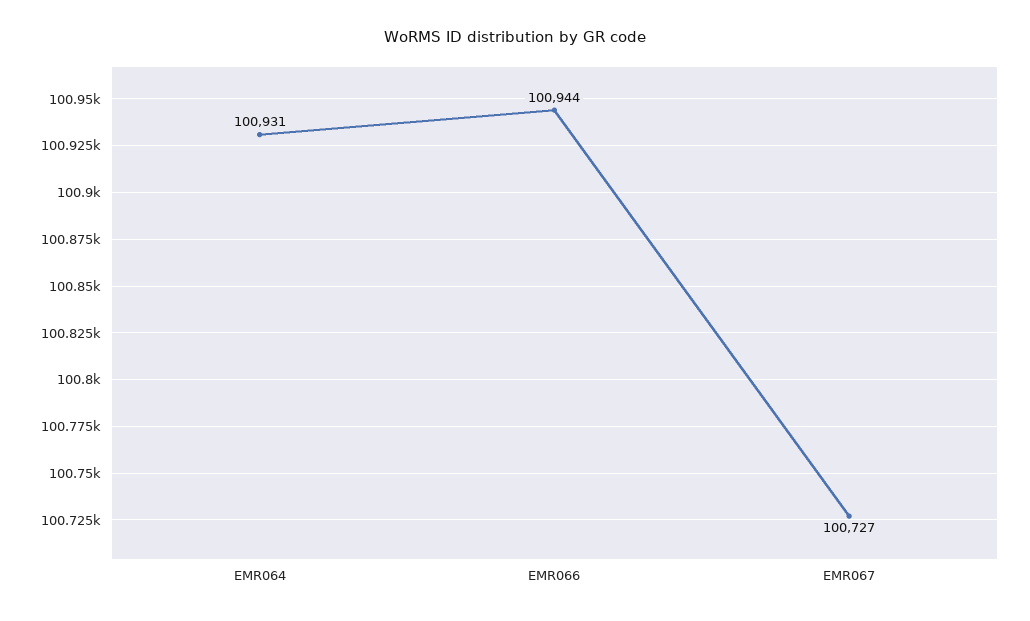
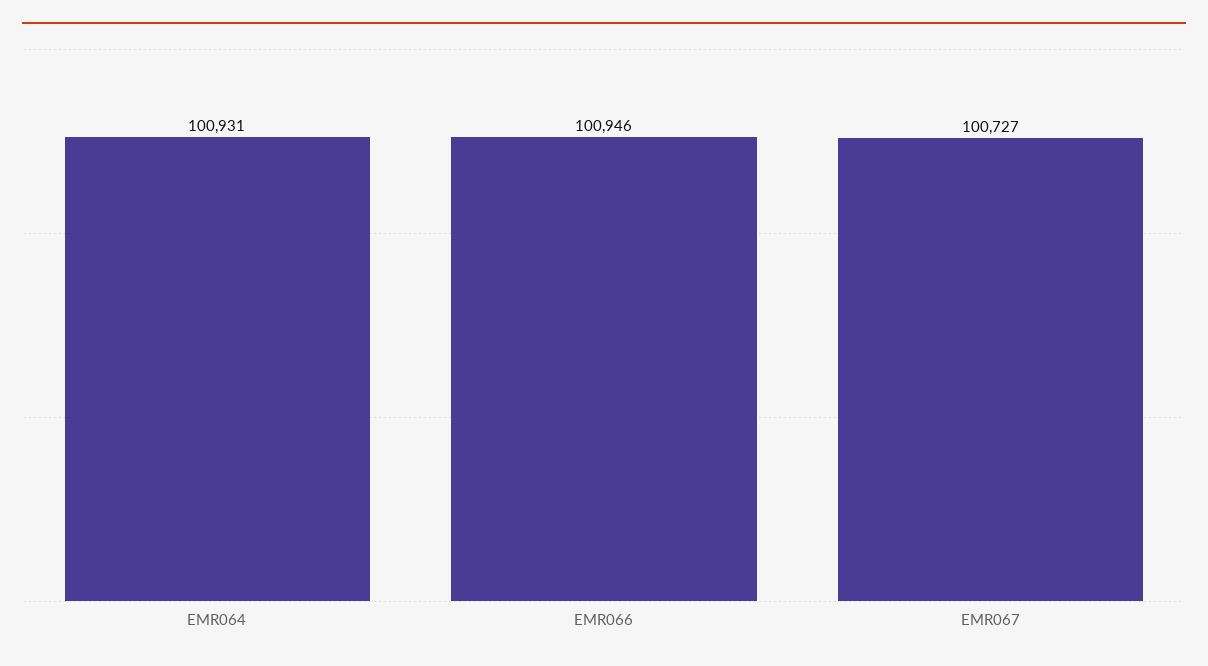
  {
    "EMR064": 100931,
-   "EMR066": 100944,
+   "EMR066": 100946,
    "EMR067": 100727
  }

